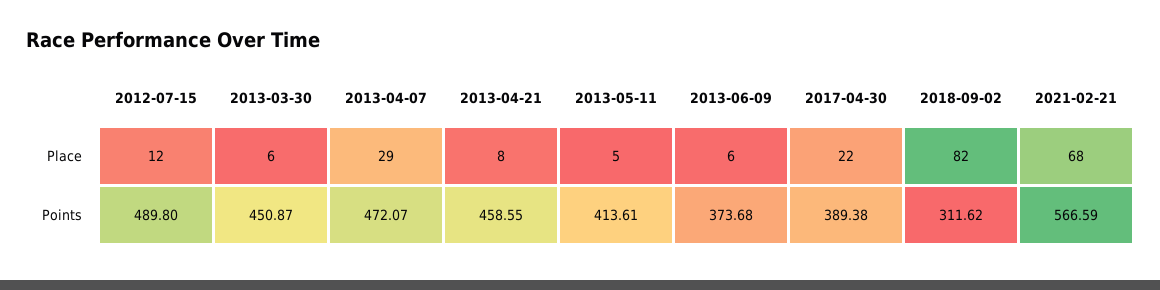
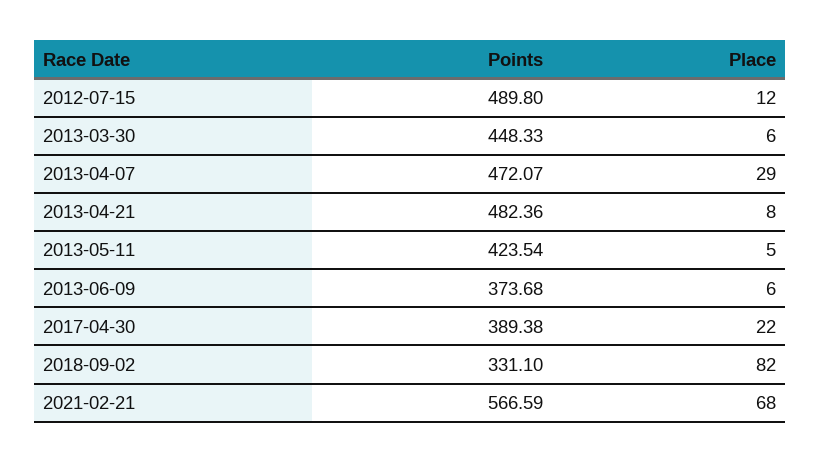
  {
    "2012-07-15": {
      "Place": 12,
      "Points": 489.8
    },
    "2013-03-30": {
      "Place": 6,
-     "Points": 450.87
+     "Points": 448.33
    },
    "2013-04-07": {
      "Place": 29,
      "Points": 472.07
    },
    "2013-04-21": {
      "Place": 8,
-     "Points": 458.55
+     "Points": 482.36
    },
    "2013-05-11": {
      "Place": 5,
-     "Points": 413.61
+     "Points": 423.54
    },
    "2013-06-09": {
      "Place": 6,
      "Points": 373.68
    },
    "2017-04-30": {
      "Place": 22,
      "Points": 389.38
    },
    "2018-09-02": {
      "Place": 82,
-     "Points": 311.62
+     "Points": 331.1
    },
    "2021-02-21": {
      "Place": 68,
      "Points": 566.59
    }
  }

